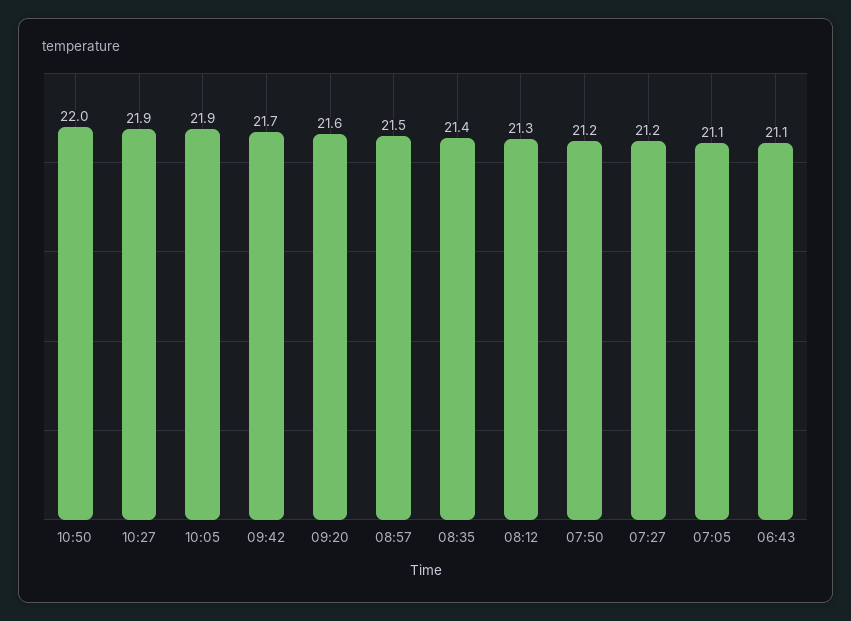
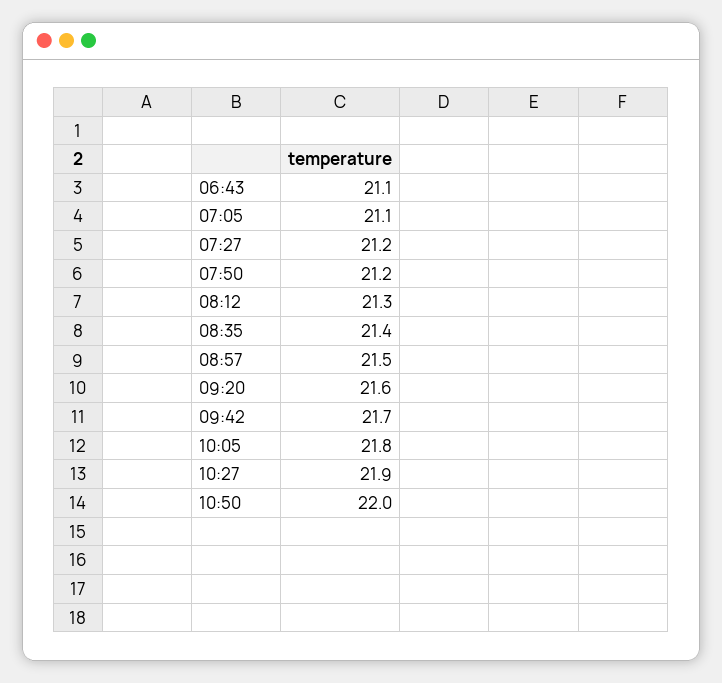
  {
    "10:50": 22,
    "10:27": 21.9,
-   "10:05": 21.9,
+   "10:05": 21.8,
    "09:42": 21.7,
    "09:20": 21.6,
    "08:57": 21.5,
    "08:35": 21.4,
    "08:12": 21.3,
    "07:50": 21.2,
    "07:27": 21.2,
    "07:05": 21.1,
    "06:43": 21.1
  }

